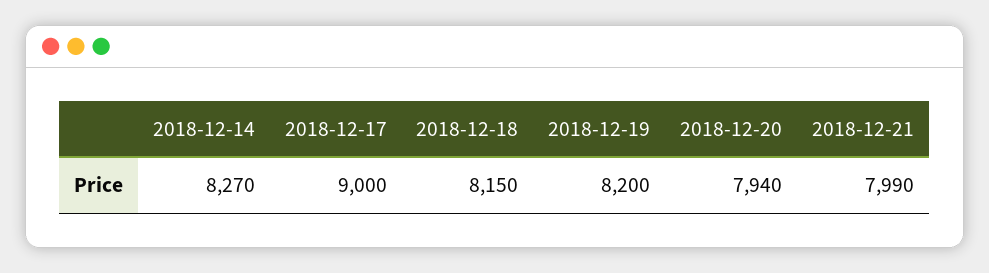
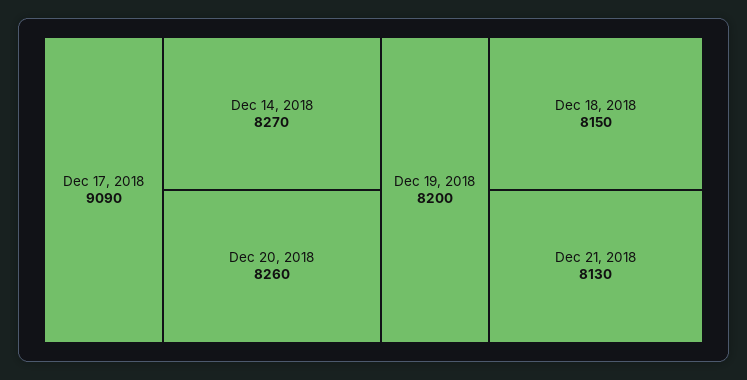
  {
    "2018-12-14": 8270,
-   "2018-12-17": 9000,
+   "2018-12-17": 9090,
    "2018-12-18": 8150,
    "2018-12-19": 8200,
-   "2018-12-20": 7940,
+   "2018-12-20": 8260,
-   "2018-12-21": 7990
+   "2018-12-21": 8130
  }

